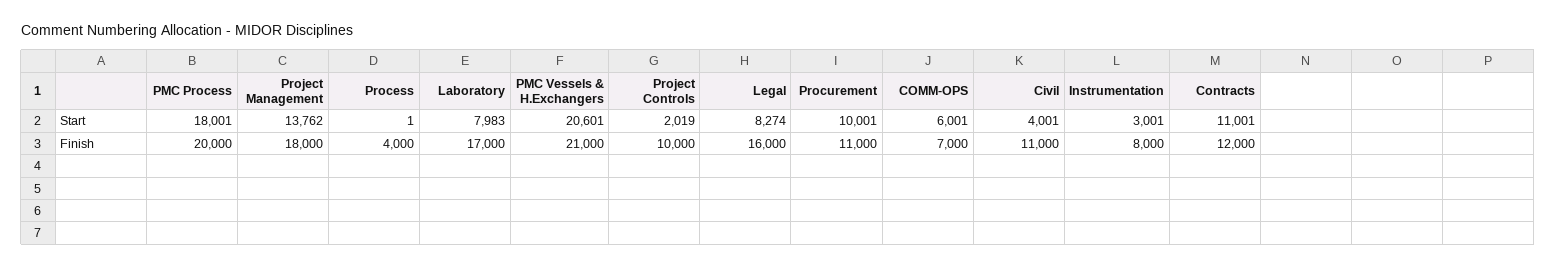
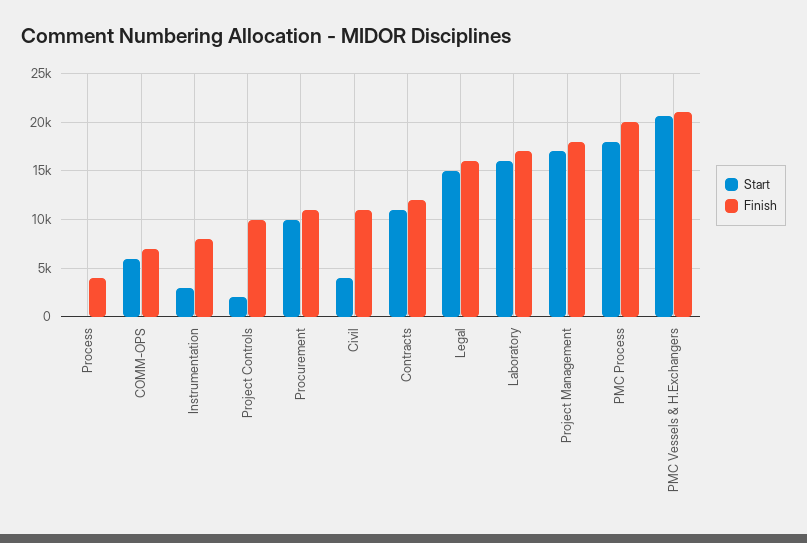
  {
    "Start": {
      "PMC Process": 18001,
-     "Project Management": 13762,
+     "Project Management": 17000,
      "Process": 1,
-     "Laboratory": 7983,
+     "Laboratory": 16000,
      "PMC Vessels & H.Exchangers": 20601,
      "Project Controls": 2019,
-     "Legal": 8274,
+     "Legal": 15000,
      "Procurement": 10001,
      "COMM-OPS": 6001,
      "Civil": 4001,
      "Instrumentation": 3001,
      "Contracts": 11001
    },
    "Finish": {
      "PMC Process": 20000,
      "Project Management": 18000,
      "Process": 4000,
      "Laboratory": 17000,
      "PMC Vessels & H.Exchangers": 21000,
      "Project Controls": 10000,
      "Legal": 16000,
      "Procurement": 11000,
      "COMM-OPS": 7000,
      "Civil": 11000,
      "Instrumentation": 8000,
      "Contracts": 12000
    }
  }

